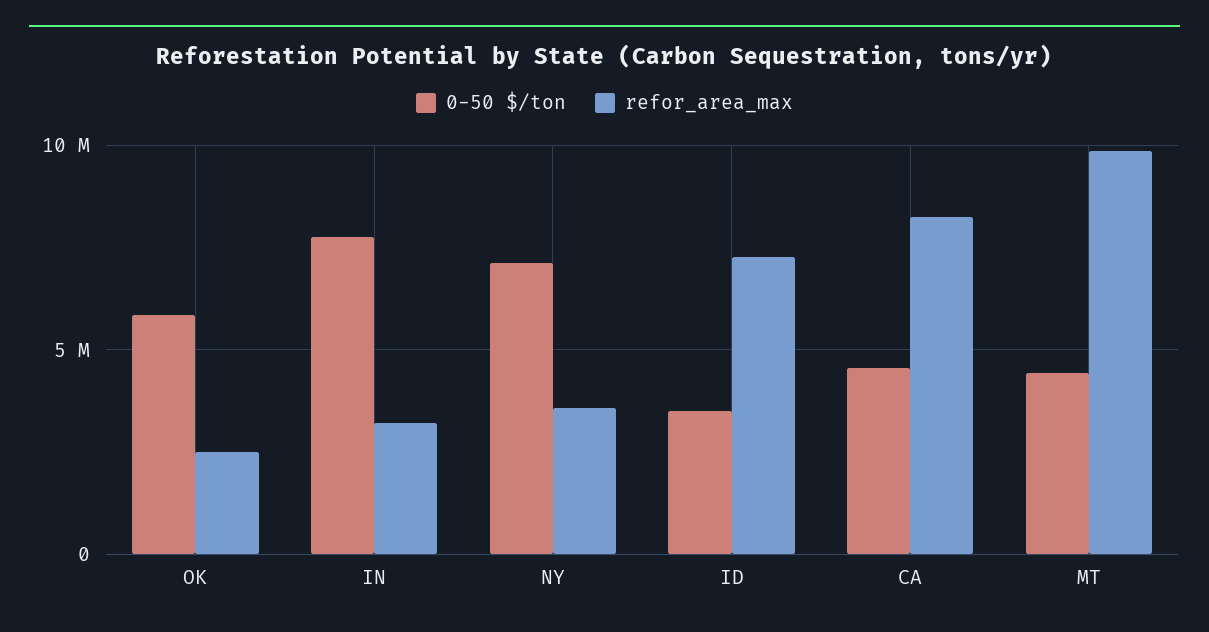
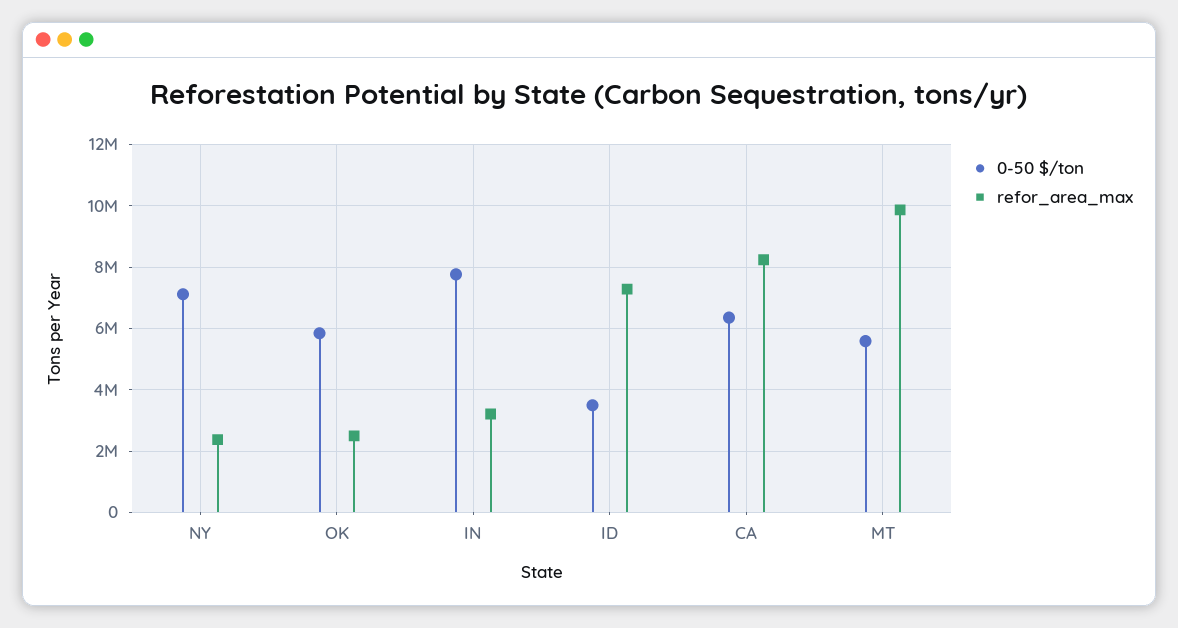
  {
    "0-50 $/ton": {
      "OK": 5800000,
      "IN": 7800000,
      "NY": 7200000,
      "ID": 3400000,
-     "CA": 4500000,
+     "CA": 6400000,
-     "MT": 4500000
+     "MT": 5600000
    },
    "refor_area_max": {
      "OK": 2400000,
      "IN": 3200000,
-     "NY": 3500000,
+     "NY": 2400000,
      "ID": 7200000,
      "CA": 8200000,
      "MT": 9800000
    }
  }

